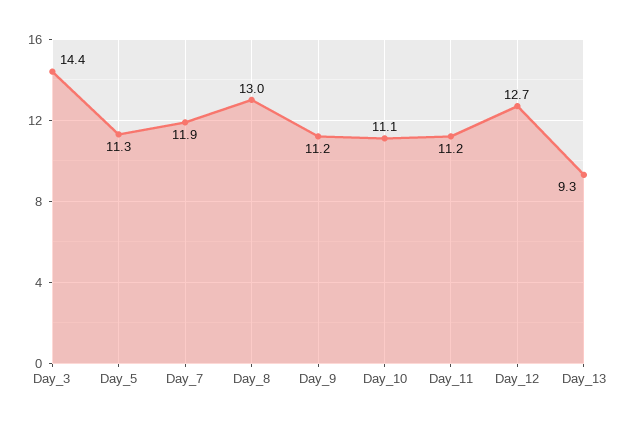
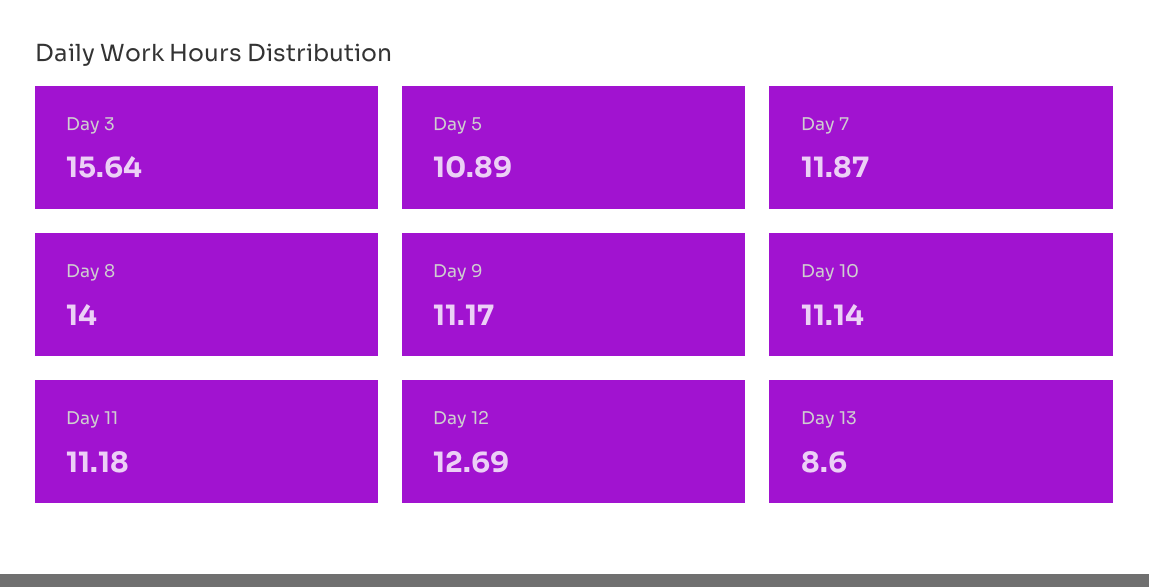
  {
-   "Day_3": 14.4,
+   "Day_3": 15.64,
-   "Day_5": 11.3,
+   "Day_5": 10.89,
    "Day_7": 11.87,
-   "Day_8": 13,
+   "Day_8": 14,
    "Day_9": 11.17,
    "Day_10": 11.14,
    "Day_11": 11.18,
    "Day_12": 12.69,
-   "Day_13": 9.3
+   "Day_13": 8.6
  }

